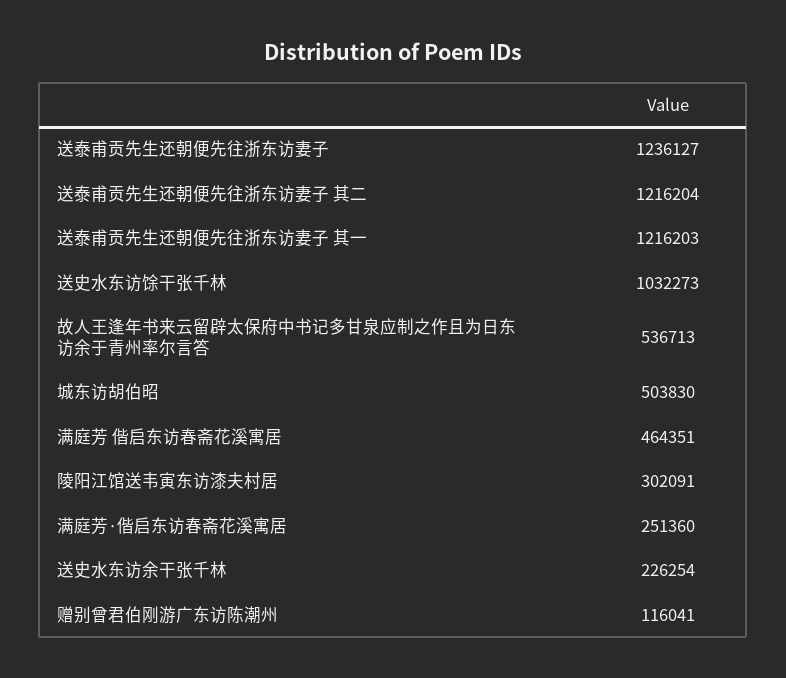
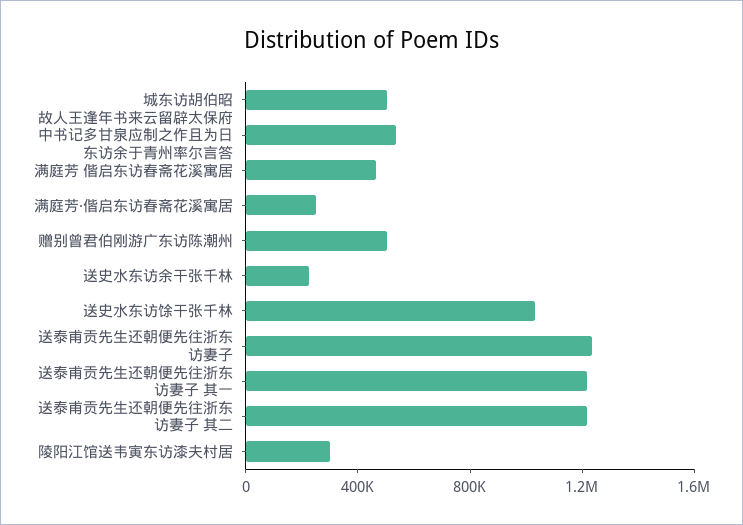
  {
    "送泰甫贡先生还朝便先往浙东访妻子": 1236127,
    "送泰甫贡先生还朝便先往浙东访妻子 其二": 1216204,
    "送泰甫贡先生还朝便先往浙东访妻子 其一": 1216203,
    "送史水东访馀干张千林": 1032273,
    "故人王逢年书来云留辟太保府中书记多甘泉应制之作且为日东访余于青州率尔言答": 536713,
    "城东访胡伯昭": 503830,
    "满庭芳 偕启东访春斋花溪寓居": 464351,
    "陵阳江馆送韦寅东访漆夫村居": 302091,
    "满庭芳·偕启东访春斋花溪寓居": 251360,
    "送史水东访余干张千林": 226254,
-   "赠别曾君伯刚游广东访陈潮州": 116041
+   "赠别曾君伯刚游广东访陈潮州": 500000
  }

